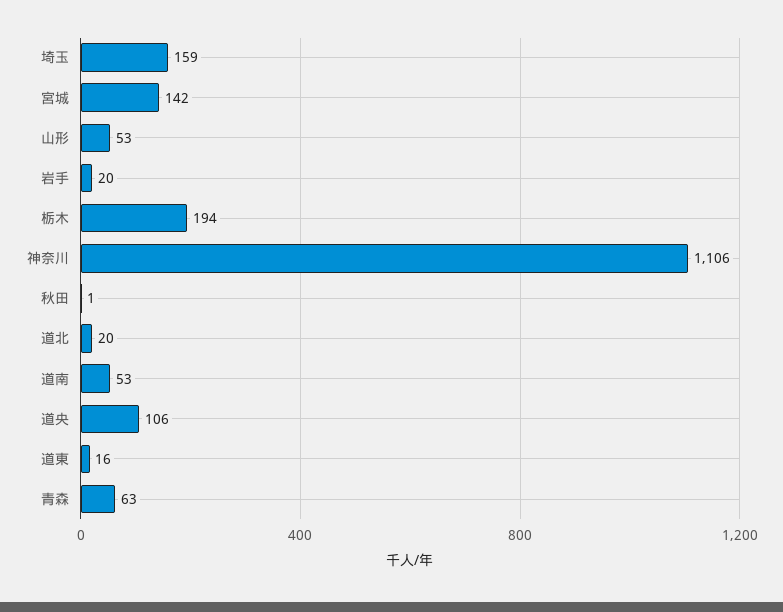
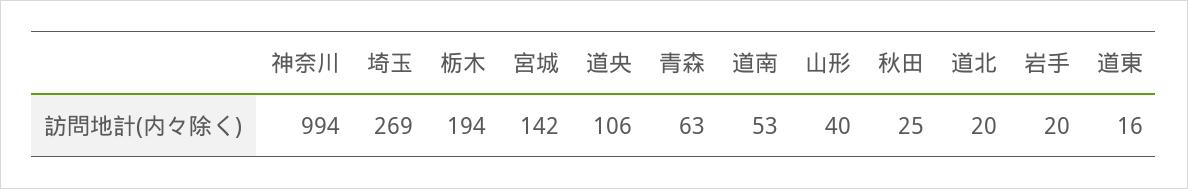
  {
-   "埼玉": 159,
+   "埼玉": 269,
    "宮城": 142,
-   "山形": 53,
+   "山形": 40,
    "岩手": 20,
    "栃木": 194,
-   "神奈川": 1106,
+   "神奈川": 994,
-   "秋田": 1,
+   "秋田": 25,
    "道北": 20,
    "道南": 53,
    "道央": 106,
    "道東": 16,
    "青森": 63
  }

